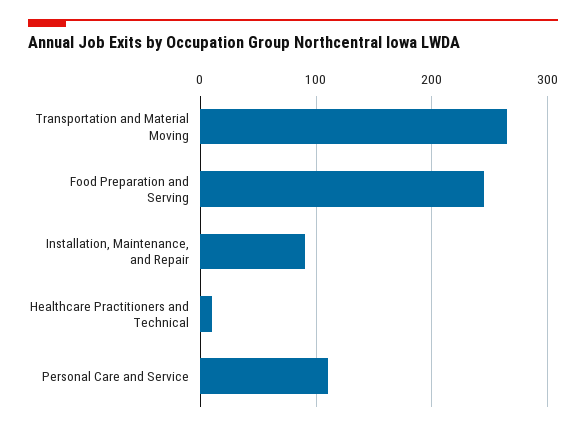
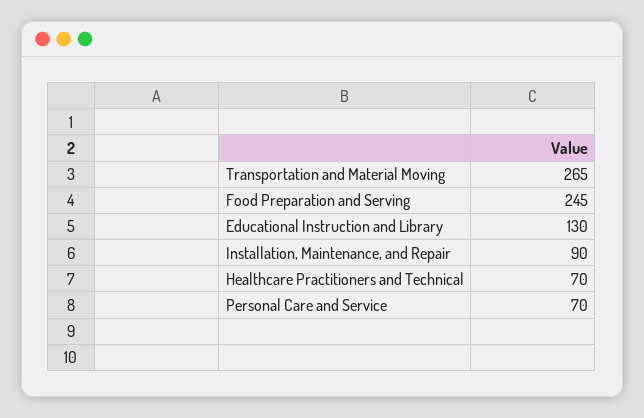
  {
    "Transportation and Material Moving": 265,
    "Food Preparation and Serving": 245,
    "Installation, Maintenance, and Repair": 90,
-   "Healthcare Practitioners and Technical": 10,
+   "Healthcare Practitioners and Technical": 70,
-   "Personal Care and Service": 110
+   "Personal Care and Service": 70,
+   "Educational Instruction and Library": 130
  }

